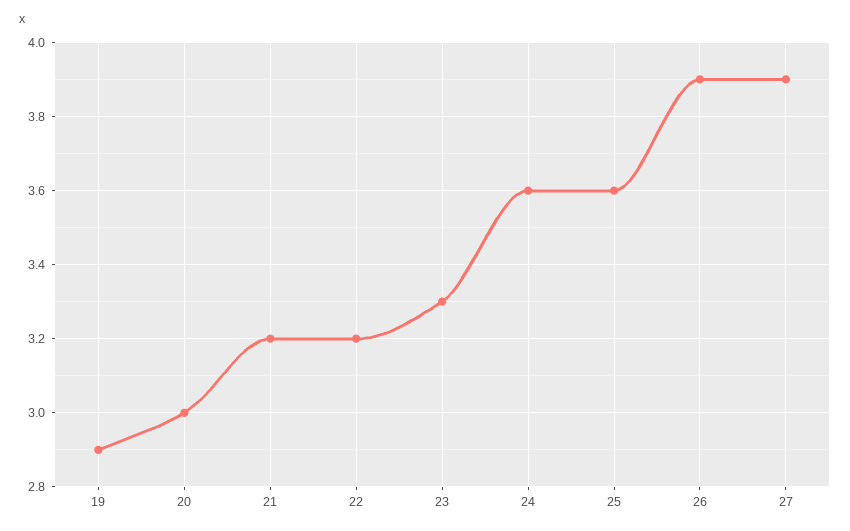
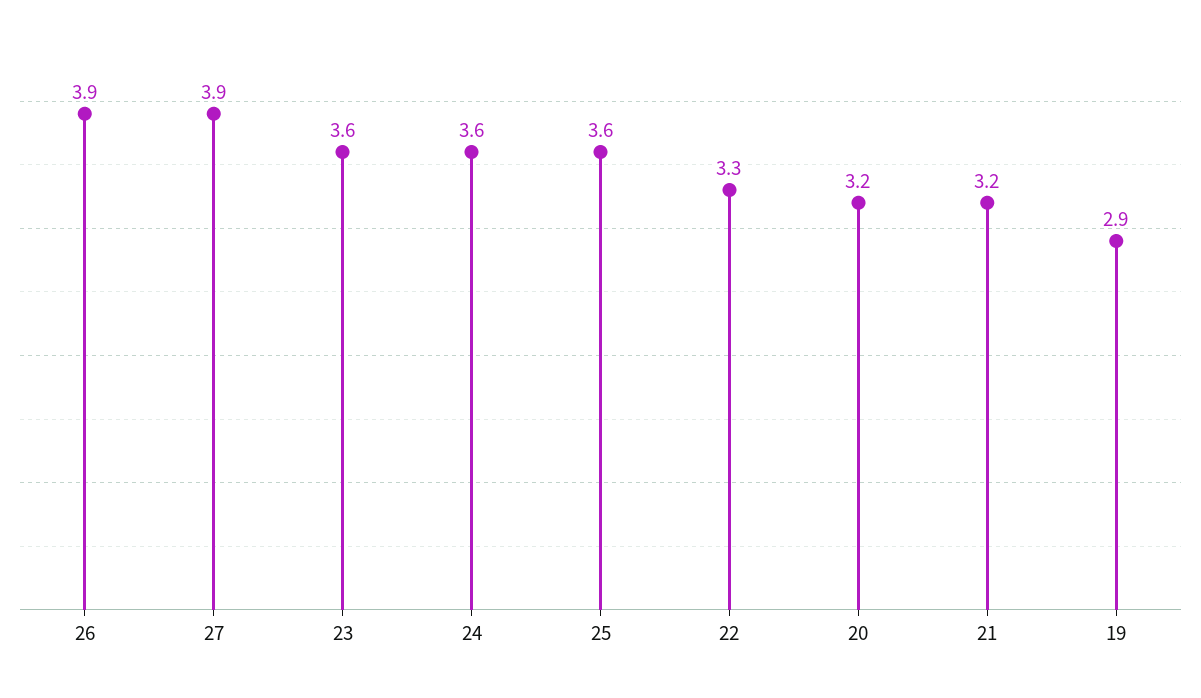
  {
    "19": 2.9,
-   "20": 3,
+   "20": 3.2,
    "21": 3.2,
-   "22": 3.2,
+   "22": 3.3,
-   "23": 3.3,
+   "23": 3.6,
    "24": 3.6,
    "25": 3.6,
    "26": 3.9,
    "27": 3.9
  }

